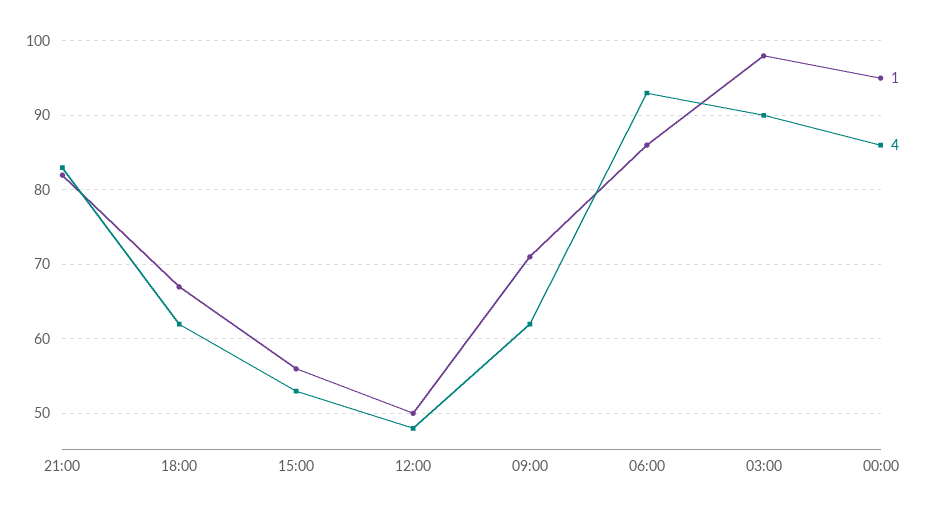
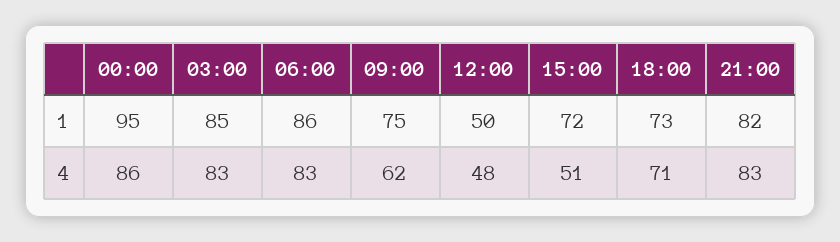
  {
    "1": {
      "21:00": 82,
-     "18:00": 67,
+     "18:00": 73,
-     "15:00": 56,
+     "15:00": 72,
      "12:00": 50,
-     "09:00": 71,
+     "09:00": 75,
      "06:00": 86,
-     "03:00": 98,
+     "03:00": 85,
      "00:00": 95
    },
    "4": {
      "21:00": 83,
-     "18:00": 62,
+     "18:00": 71,
-     "15:00": 53,
+     "15:00": 51,
      "12:00": 48,
      "09:00": 62,
-     "06:00": 93,
+     "06:00": 83,
-     "03:00": 90,
+     "03:00": 83,
      "00:00": 86
    }
  }

